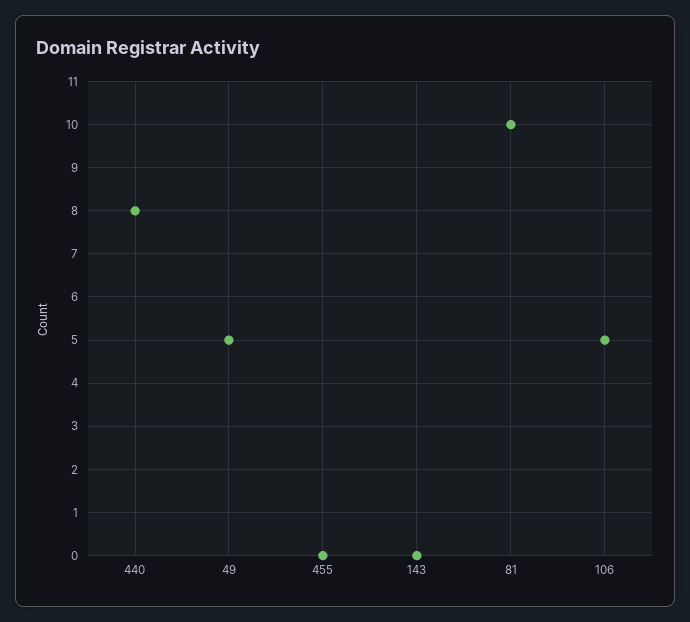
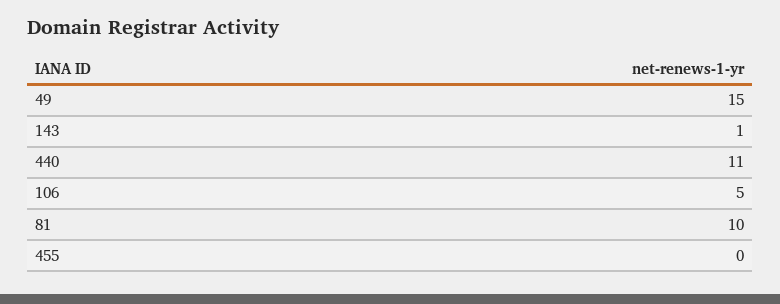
  {
-   "440": 8,
+   "440": 11,
-   "49": 5,
+   "49": 15,
    "455": 0,
-   "143": 0,
+   "143": 1,
    "81": 10,
    "106": 5
  }

